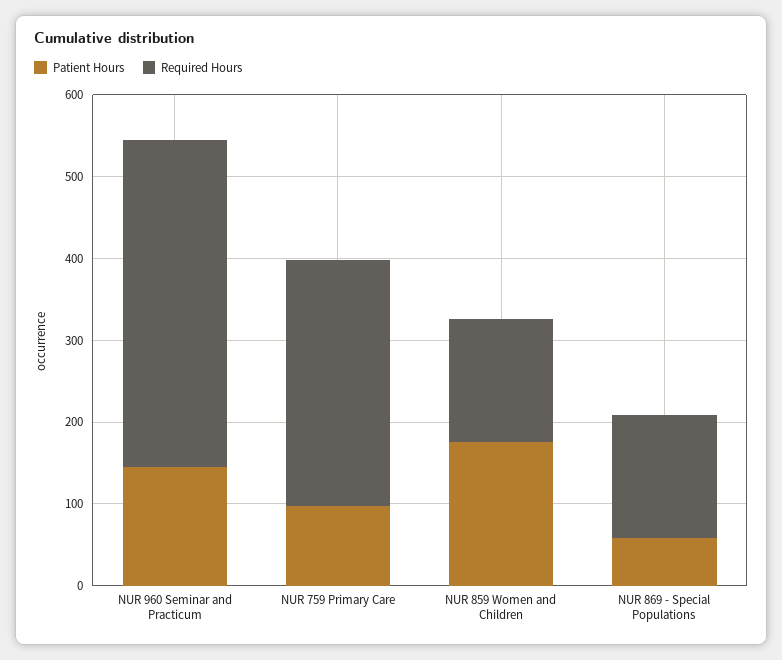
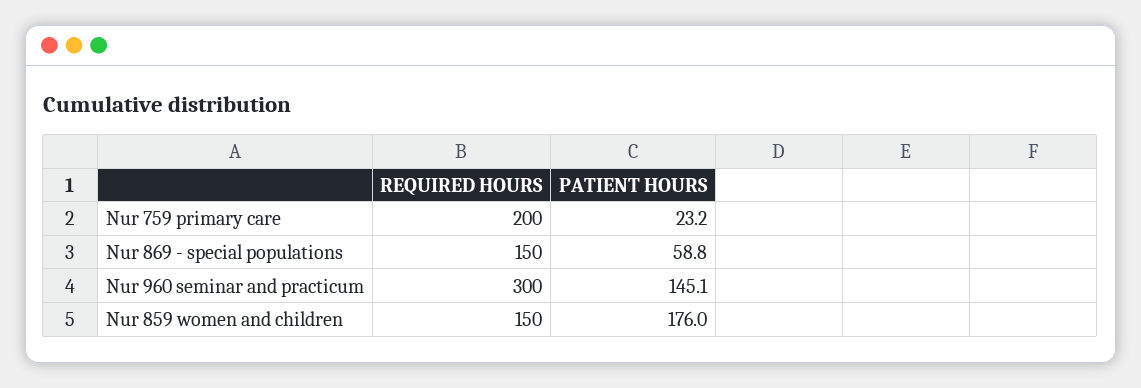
  {
    "Patient Hours": {
      "NUR 960 Seminar and Practicum": 145.1,
-     "NUR 759 Primary Care": 100,
+     "NUR 759 Primary Care": 23.2,
      "NUR 859 Women and Children": 176,
      "NUR 869 - Special Populations": 58.8
    },
    "Required Hours": {
-     "NUR 960 Seminar and Practicum": 400,
+     "NUR 960 Seminar and Practicum": 300,
-     "NUR 759 Primary Care": 300,
+     "NUR 759 Primary Care": 200,
      "NUR 859 Women and Children": 150,
      "NUR 869 - Special Populations": 150
    }
  }

